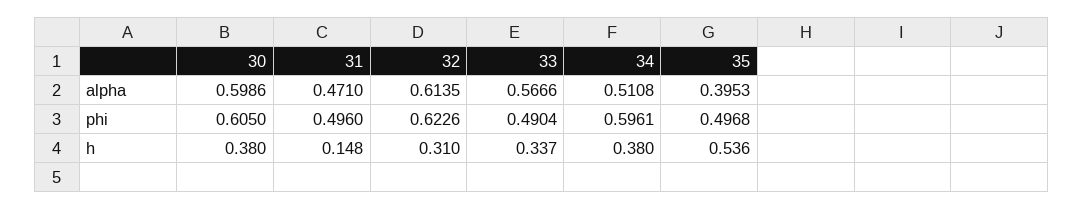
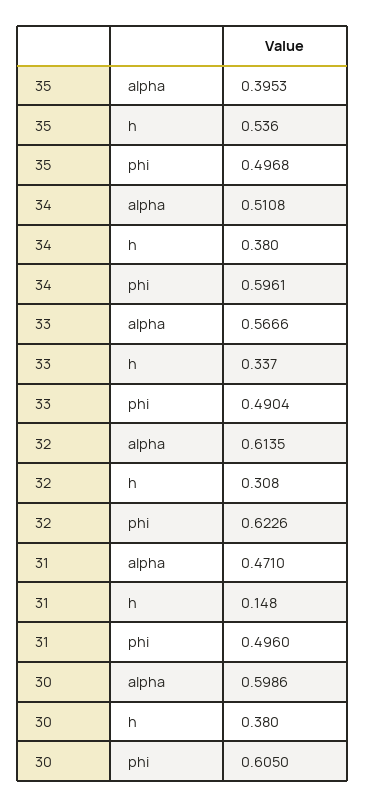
  {
    "30": {
      "alpha": 0.5986,
      "phi": 0.605,
      "h": 0.38
    },
    "31": {
      "alpha": 0.471,
      "phi": 0.496,
      "h": 0.148
    },
    "32": {
      "alpha": 0.6135,
      "phi": 0.6226,
-     "h": 0.31
+     "h": 0.308
    },
    "33": {
      "alpha": 0.5666,
      "phi": 0.4904,
      "h": 0.337
    },
    "34": {
      "alpha": 0.5108,
      "phi": 0.5961,
      "h": 0.38
    },
    "35": {
      "alpha": 0.3953,
      "phi": 0.4968,
      "h": 0.536
    }
  }

